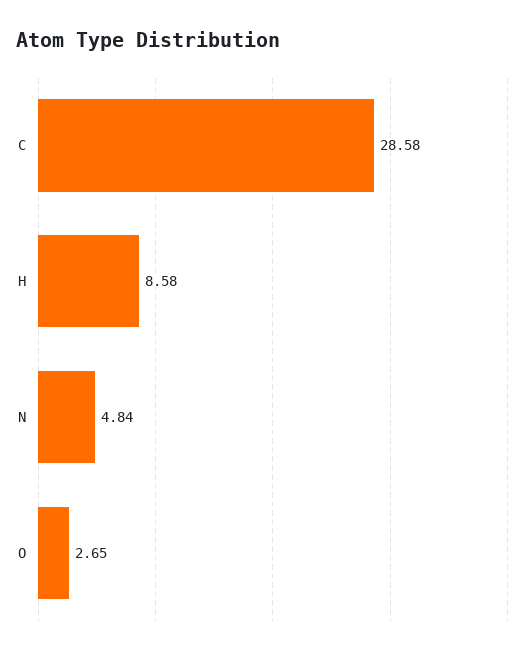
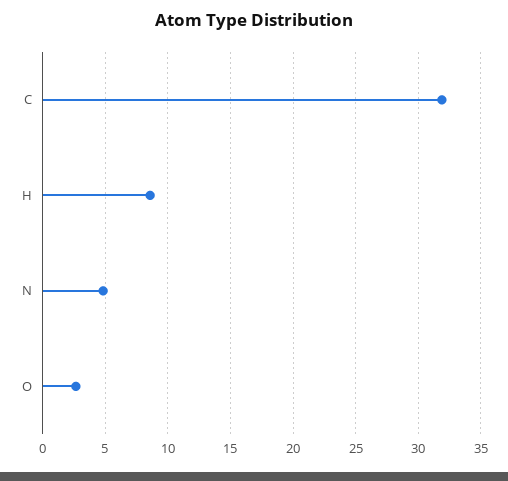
  {
-   "C": 28.58,
+   "C": 32,
    "H": 8.58,
    "N": 4.84,
    "O": 2.65
  }

